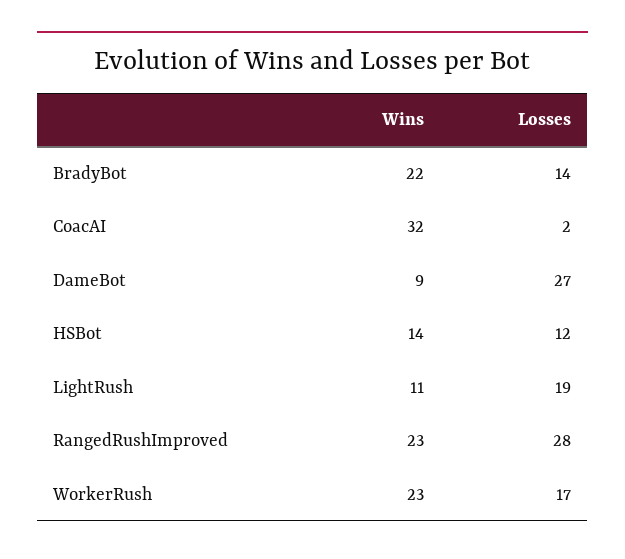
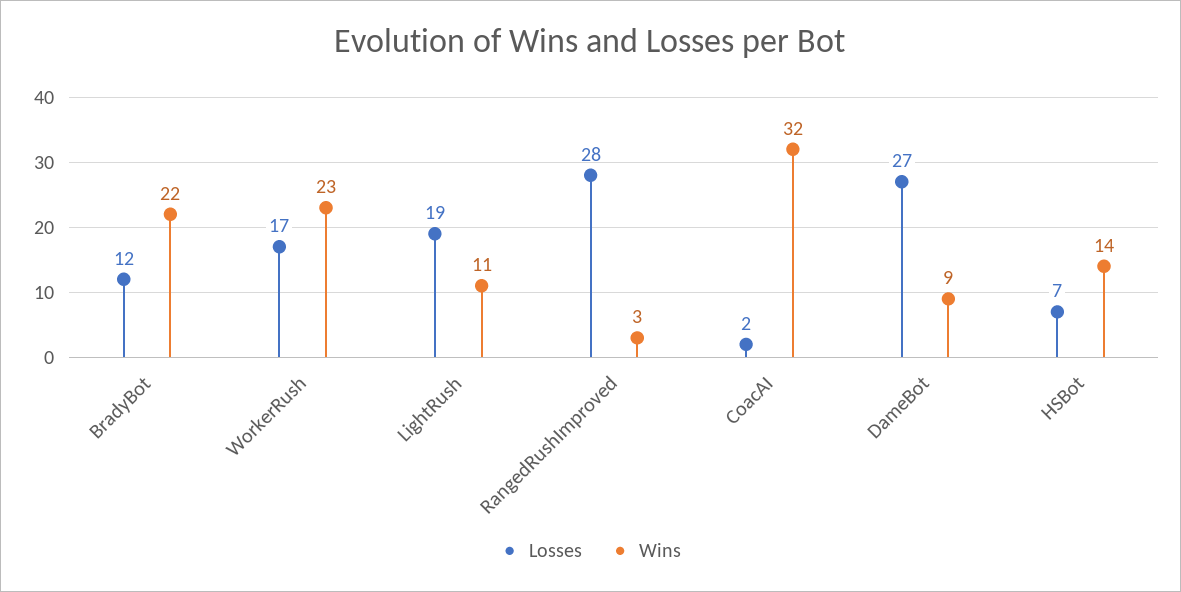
  {
    "Wins": {
      "BradyBot": 22,
      "CoacAI": 32,
      "DameBot": 9,
      "HSBot": 14,
      "LightRush": 11,
-     "RangedRushImproved": 23,
+     "RangedRushImproved": 3,
      "WorkerRush": 23
    },
    "Losses": {
-     "BradyBot": 14,
+     "BradyBot": 12,
      "CoacAI": 2,
      "DameBot": 27,
-     "HSBot": 12,
+     "HSBot": 7,
      "LightRush": 19,
      "RangedRushImproved": 28,
      "WorkerRush": 17
    }
  }

